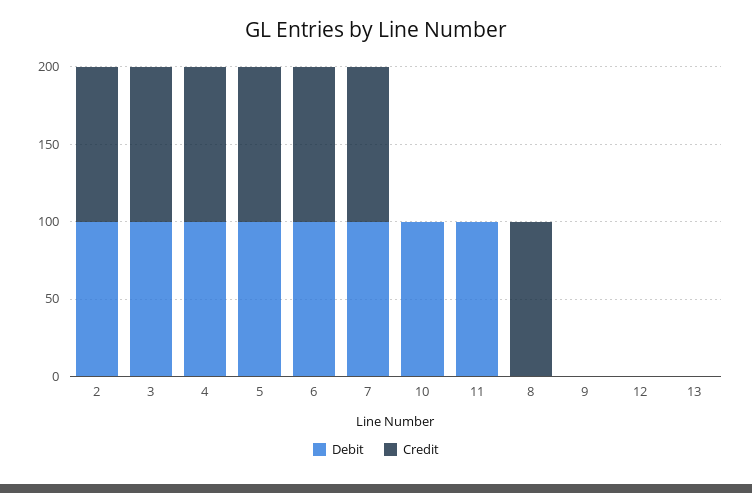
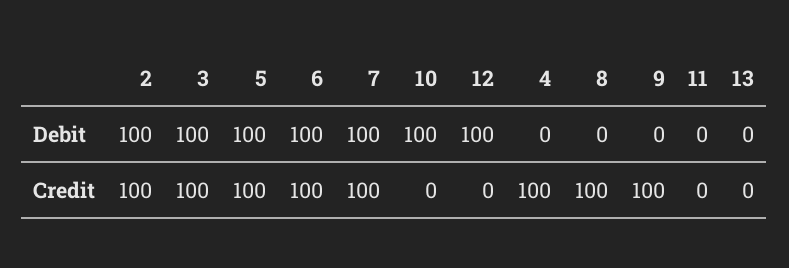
  {
    "Debit": {
      "2": 100,
      "3": 100,
-     "4": 100,
+     "4": 0,
      "5": 100,
      "6": 100,
      "7": 100,
      "10": 100,
-     "11": 100,
+     "11": 0,
      "8": 0,
      "9": 0,
-     "12": 0,
+     "12": 100,
      "13": 0
    },
    "Credit": {
      "2": 100,
      "3": 100,
      "4": 100,
      "5": 100,
      "6": 100,
      "7": 100,
      "10": 0,
      "11": 0,
      "8": 100,
-     "9": 0,
+     "9": 100,
      "12": 0,
      "13": 0
    }
  }

